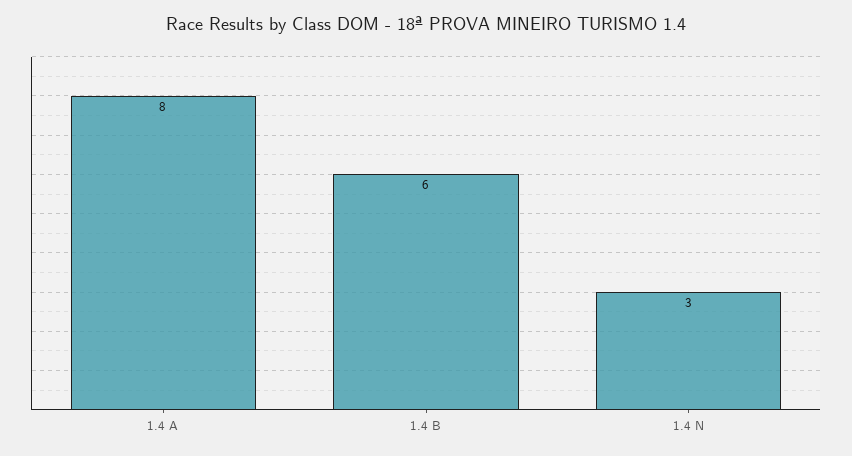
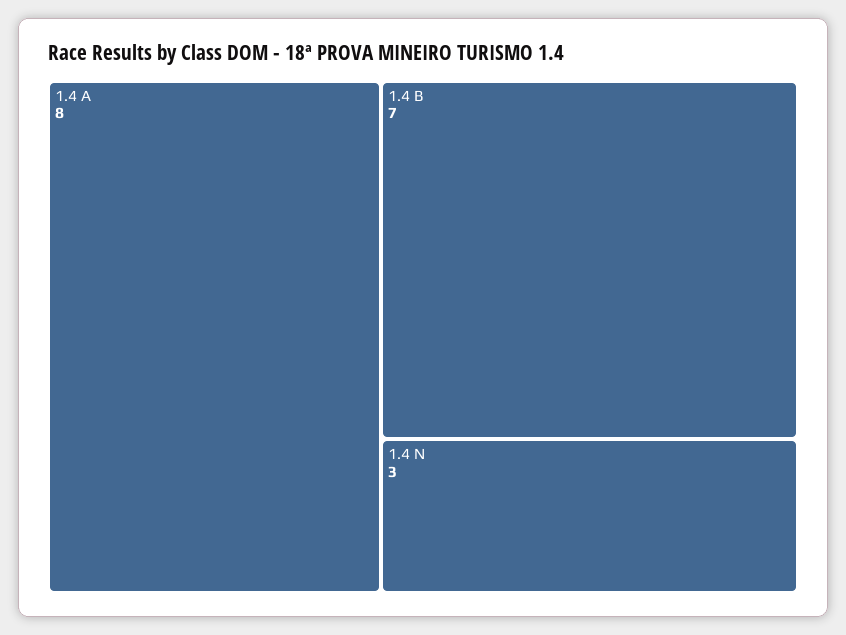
  {
    "1.4 A": 8,
-   "1.4 B": 6,
+   "1.4 B": 7,
    "1.4 N": 3
  }

